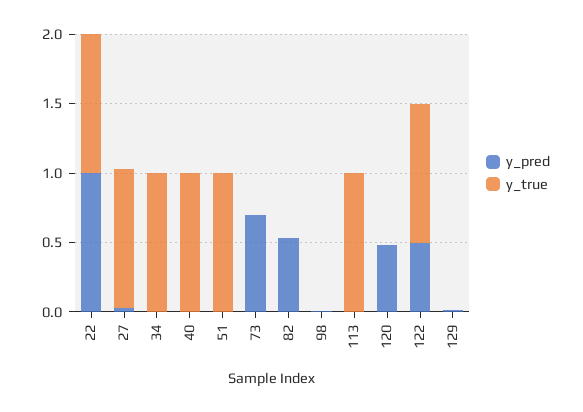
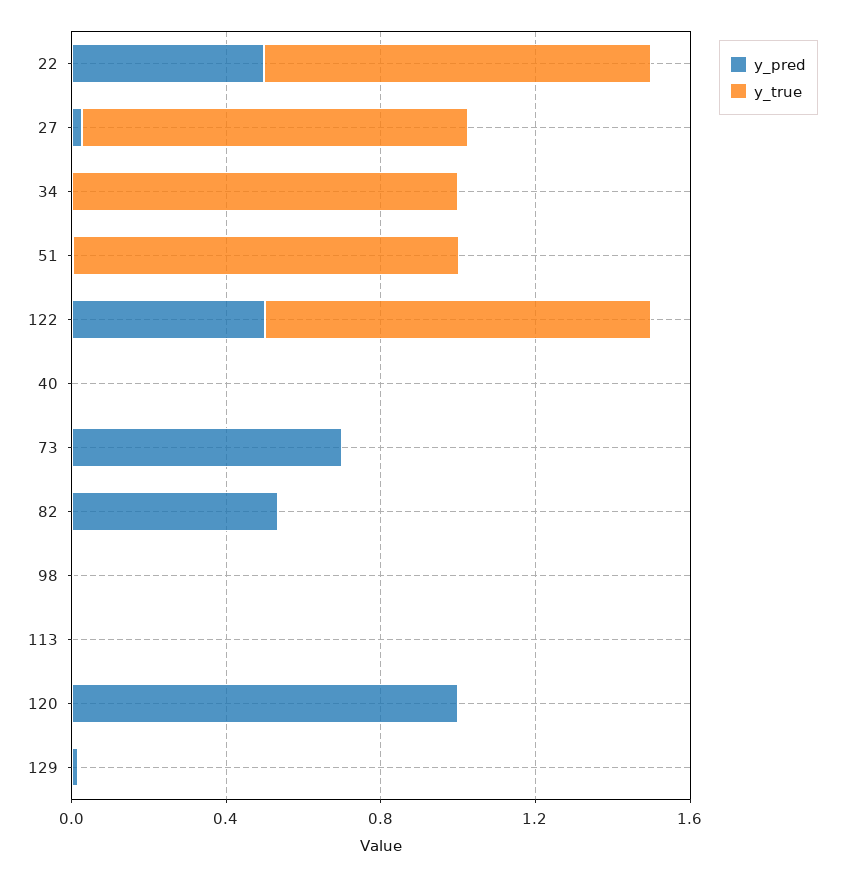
  {
    "y_pred": {
-     "22": 1,
+     "22": 0.5,
      "27": 0,
      "34": 0,
      "40": 0,
      "51": 0,
      "73": 0.7,
      "82": 0.5,
      "98": 0,
      "113": 0,
-     "120": 0.5,
+     "120": 1,
      "122": 0.5,
      "129": 0
    },
    "y_true": {
      "22": 1,
      "27": 1,
      "34": 1,
-     "40": 1,
+     "40": 0,
      "51": 1,
      "73": 0,
      "82": 0,
      "98": 0,
-     "113": 1,
+     "113": 0,
      "120": 0,
      "122": 1,
      "129": 0
    }
  }

